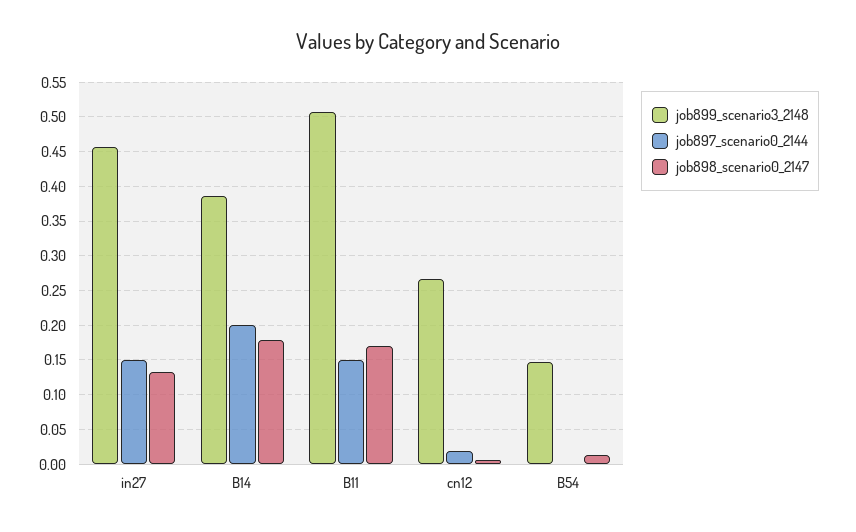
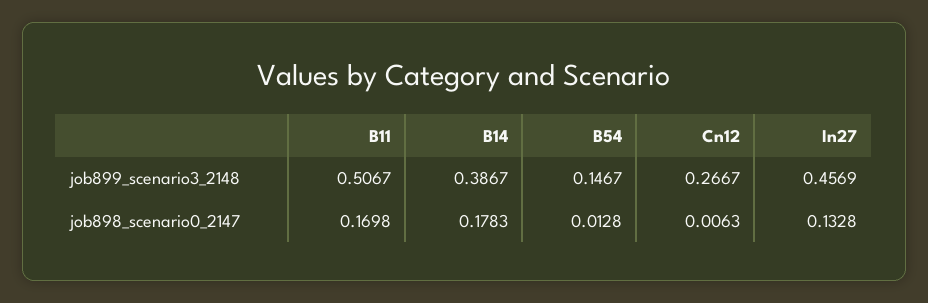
  {
    "job899_scenario3_2148": {
      "in27": 0.4569,
      "B14": 0.3867,
      "B11": 0.5067,
      "cn12": 0.2667,
      "B54": 0.1467
    },
-   "job897_scenario0_2144": {
-     "in27": 0.15,
-     "B14": 0.2,
-     "B11": 0.15,
-     "cn12": 0.02,
-     "B54": 0
-   },
    "job898_scenario0_2147": {
      "in27": 0.1328,
      "B14": 0.1783,
      "B11": 0.1698,
      "cn12": 0.0063,
      "B54": 0.0128
    }
  }

